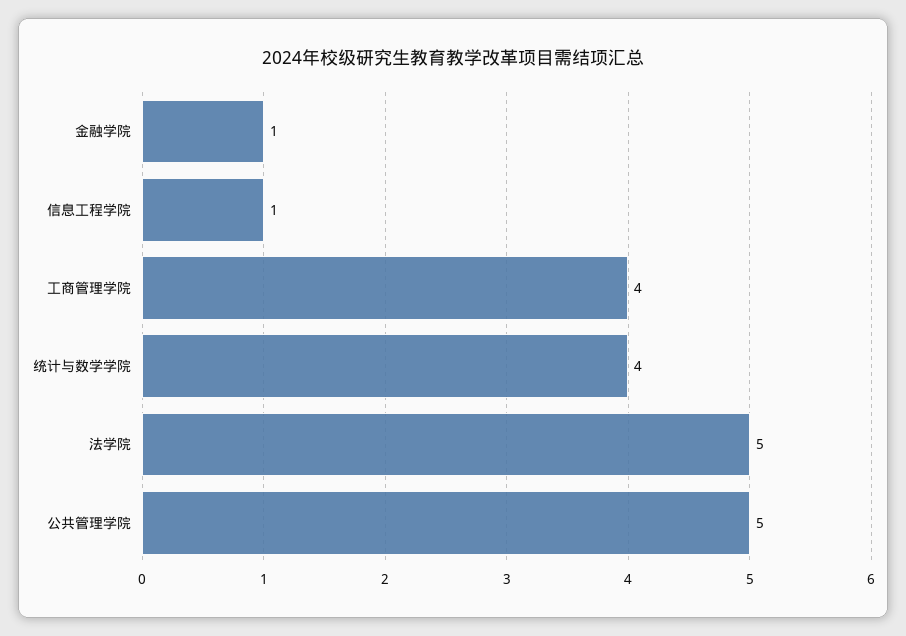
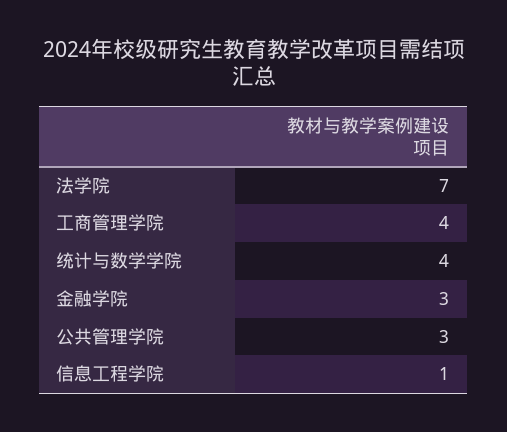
  {
-   "金融学院": 1,
+   "金融学院": 3,
    "信息工程学院": 1,
    "工商管理学院": 4,
    "统计与数学学院": 4,
-   "法学院": 5,
+   "法学院": 7,
-   "公共管理学院": 5
+   "公共管理学院": 3
  }

